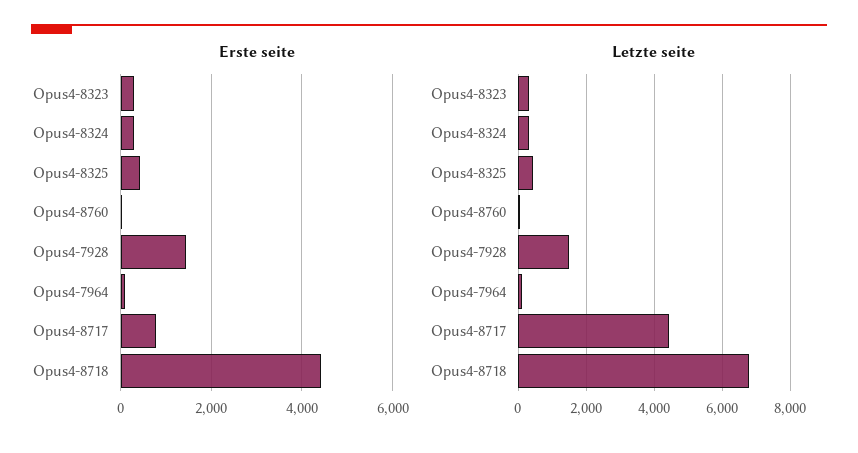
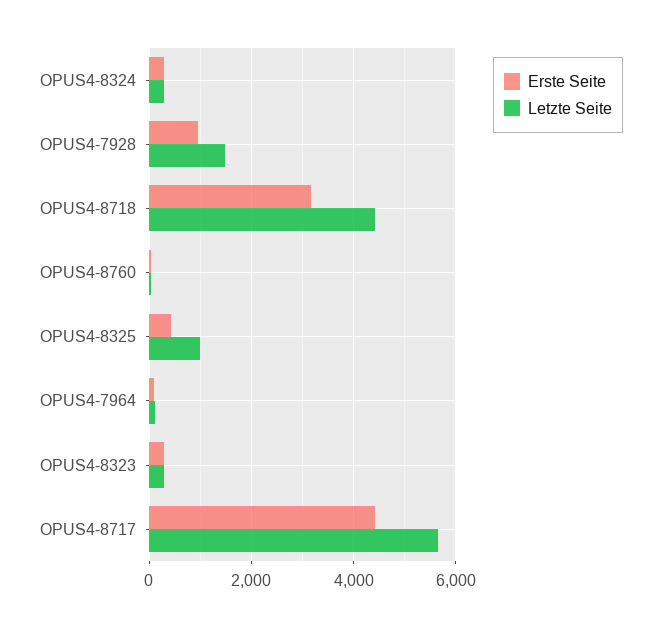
  {
    "Erste seite": {
      "Opus4-8323": 400,
      "Opus4-8324": 400,
      "Opus4-8325": 400,
      "Opus4-8760": 0,
-     "Opus4-7928": 1400,
+     "Opus4-7928": 1000,
      "Opus4-7964": 0,
-     "Opus4-8717": 800,
+     "Opus4-8717": 4400,
-     "Opus4-8718": 4400
+     "Opus4-8718": 3200
    },
    "Letzte seite": {
      "Opus4-8323": 400,
      "Opus4-8324": 400,
-     "Opus4-8325": 400,
+     "Opus4-8325": 1000,
      "Opus4-8760": 0,
      "Opus4-7928": 1400,
      "Opus4-7964": 200,
-     "Opus4-8717": 4400,
+     "Opus4-8717": 5600,
-     "Opus4-8718": 6800
+     "Opus4-8718": 4400
    }
  }

